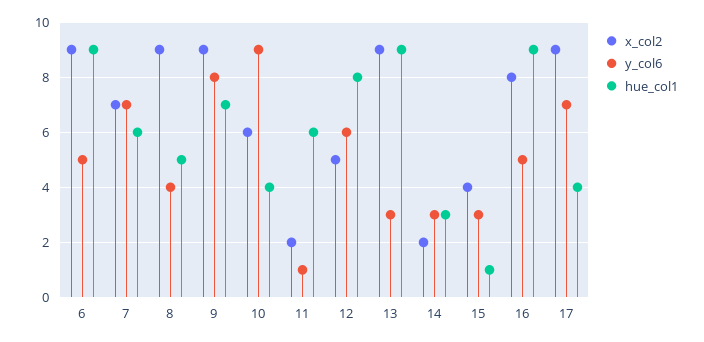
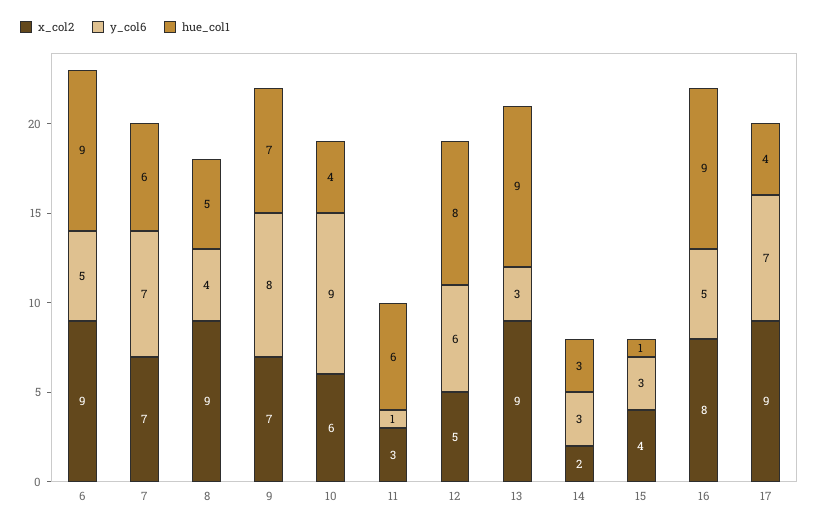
  {
    "x_col2": {
      "6": 9,
      "7": 7,
      "8": 9,
-     "9": 9,
+     "9": 7,
      "10": 6,
-     "11": 2,
+     "11": 3,
      "12": 5,
      "13": 9,
      "14": 2,
      "15": 4,
      "16": 8,
      "17": 9
    },
    "y_col6": {
      "6": 5,
      "7": 7,
      "8": 4,
      "9": 8,
      "10": 9,
      "11": 1,
      "12": 6,
      "13": 3,
      "14": 3,
      "15": 3,
      "16": 5,
      "17": 7
    },
    "hue_col1": {
      "6": 9,
      "7": 6,
      "8": 5,
      "9": 7,
      "10": 4,
      "11": 6,
      "12": 8,
      "13": 9,
      "14": 3,
      "15": 1,
      "16": 9,
      "17": 4
    }
  }

